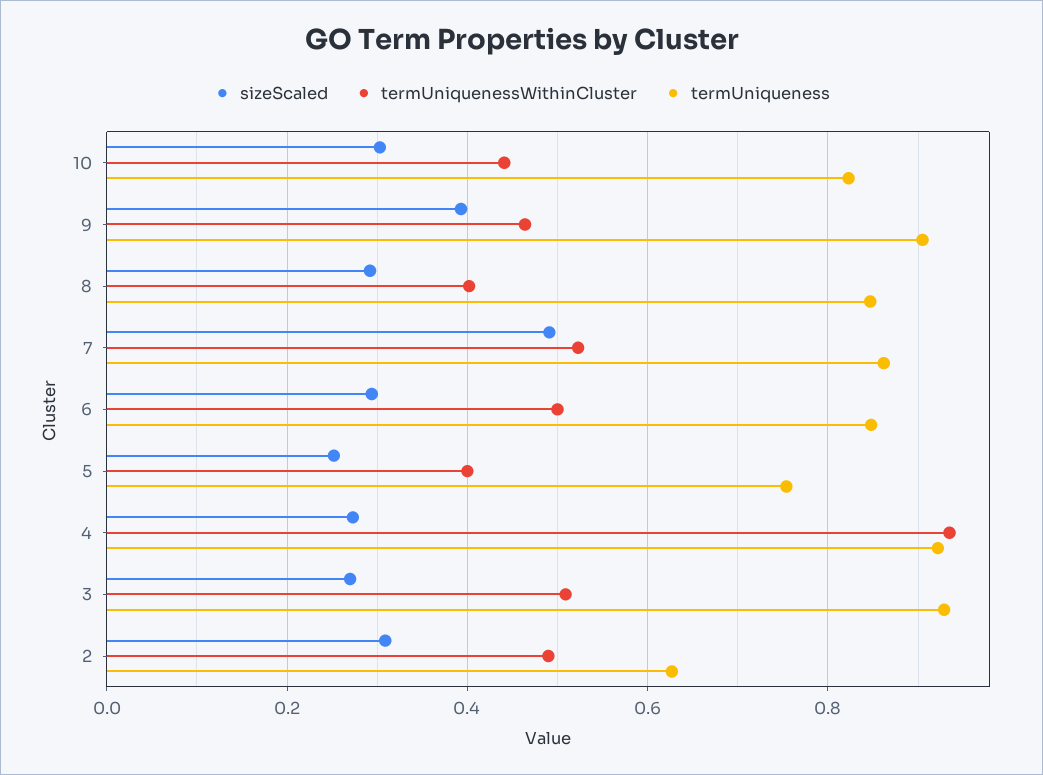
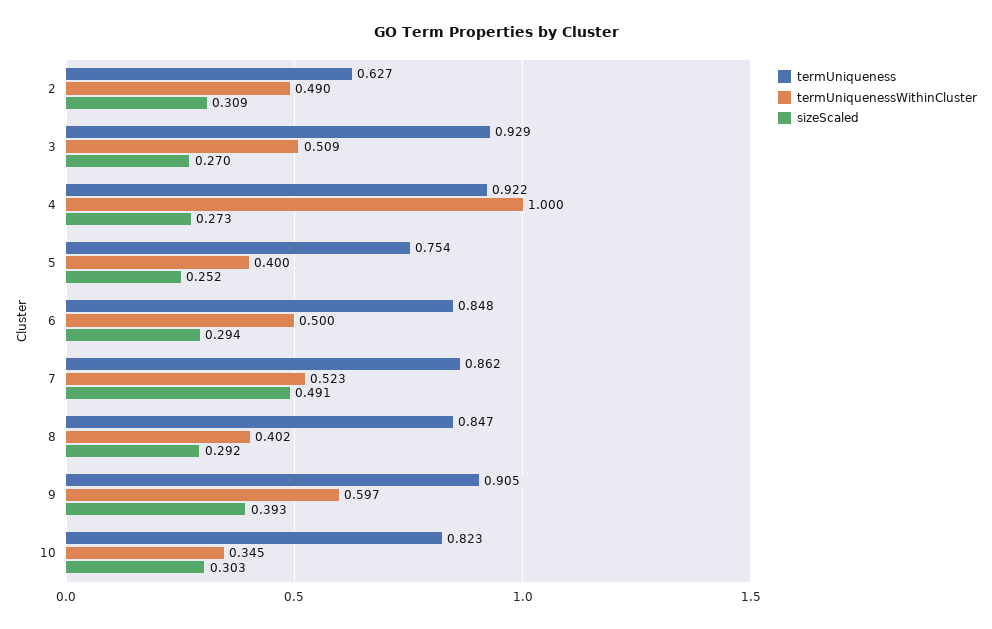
  {
    "sizeScaled": {
      "10": 0.303,
      "9": 0.393,
      "8": 0.292,
      "7": 0.491,
      "6": 0.294,
      "5": 0.252,
      "4": 0.273,
      "3": 0.27,
      "2": 0.309
    },
    "termUniquenessWithinCluster": {
-     "10": 0.44,
+     "10": 0.345,
-     "9": 0.46,
+     "9": 0.597,
      "8": 0.402,
      "7": 0.523,
      "6": 0.5,
      "5": 0.4,
-     "4": 0.94,
+     "4": 1,
      "3": 0.509,
      "2": 0.49
    },
    "termUniqueness": {
      "10": 0.823,
      "9": 0.905,
      "8": 0.847,
      "7": 0.862,
      "6": 0.848,
      "5": 0.754,
      "4": 0.922,
      "3": 0.929,
      "2": 0.627
    }
  }

